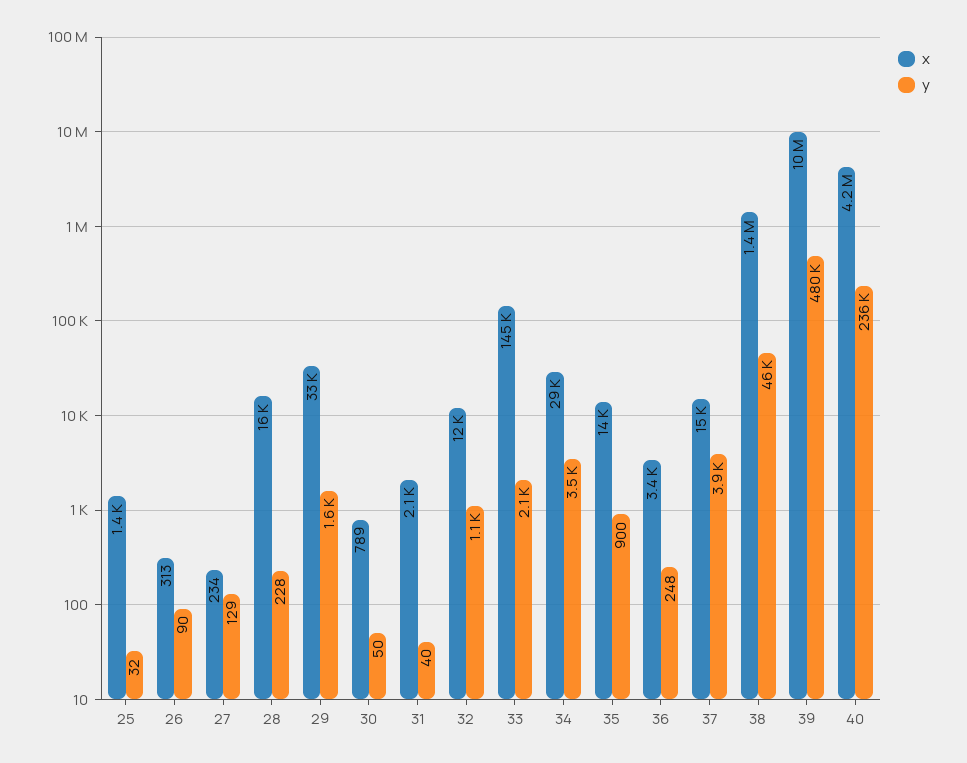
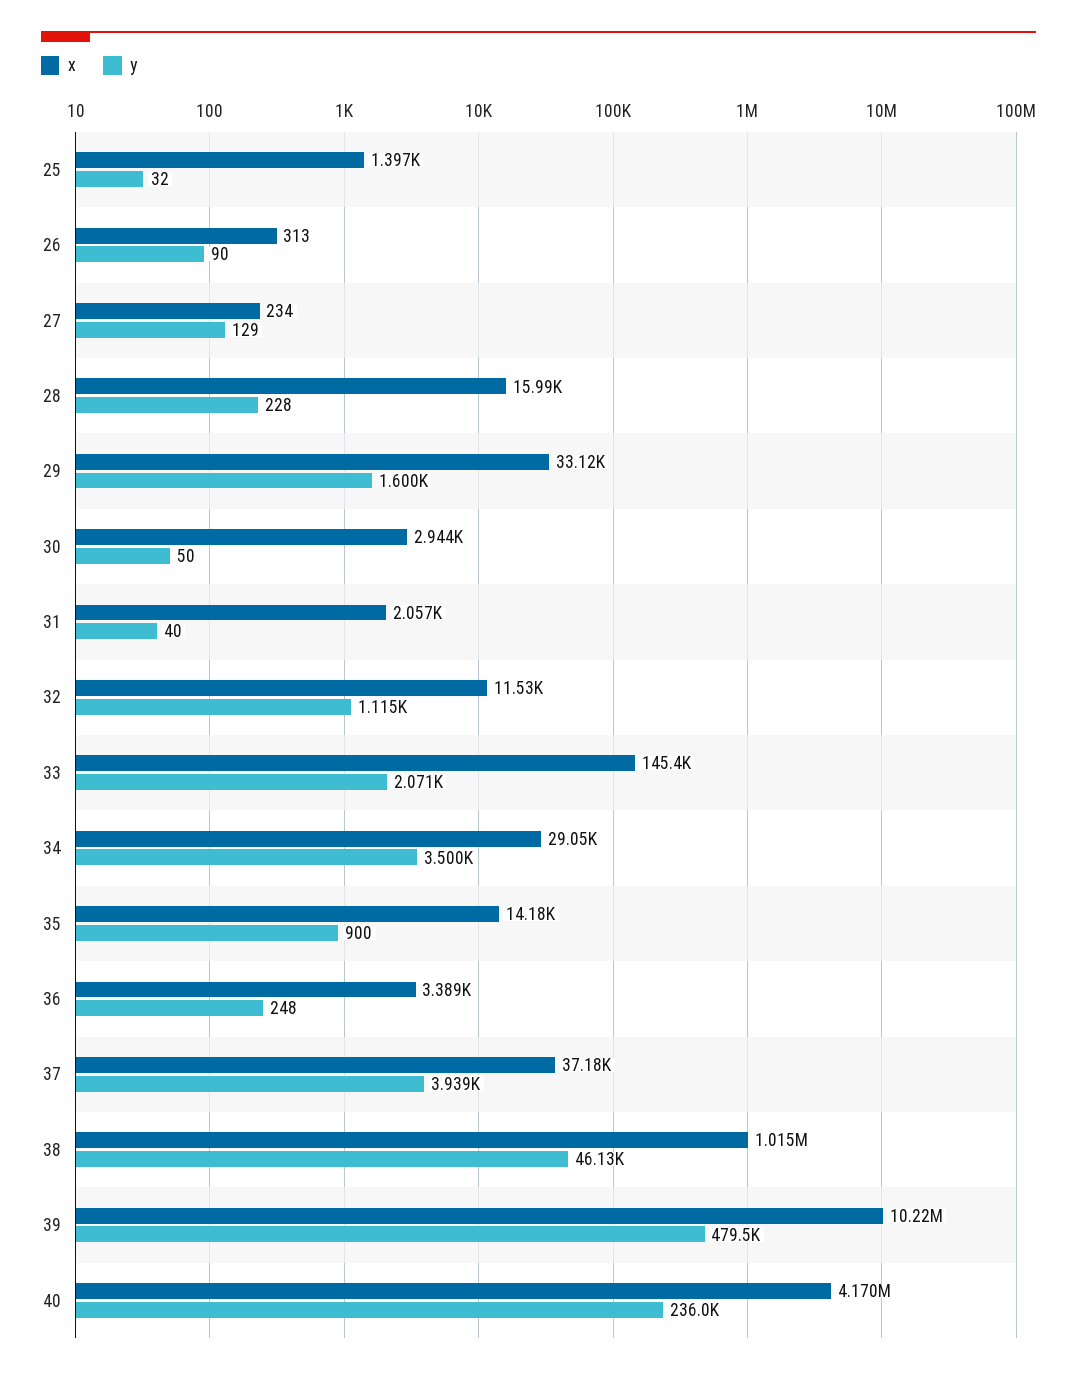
  {
    "x": {
      "25": 1397,
      "26": 313,
      "27": 234,
      "28": 15990,
      "29": 33120,
-     "30": 789,
+     "30": 2944,
      "31": 2057,
      "32": 11530,
      "33": 145400,
      "34": 29050,
      "35": 14180,
      "36": 3389,
-     "37": 15000,
+     "37": 37180,
-     "38": 1400000,
+     "38": 1015000,
      "39": 10220000,
      "40": 4170000
    },
    "y": {
      "25": 32,
      "26": 90,
      "27": 129,
      "28": 228,
      "29": 1600,
      "30": 50,
      "31": 40,
      "32": 1115,
      "33": 2071,
      "34": 3500,
      "35": 900,
      "36": 248,
      "37": 3939,
      "38": 46130,
      "39": 479500,
      "40": 236000
    }
  }

